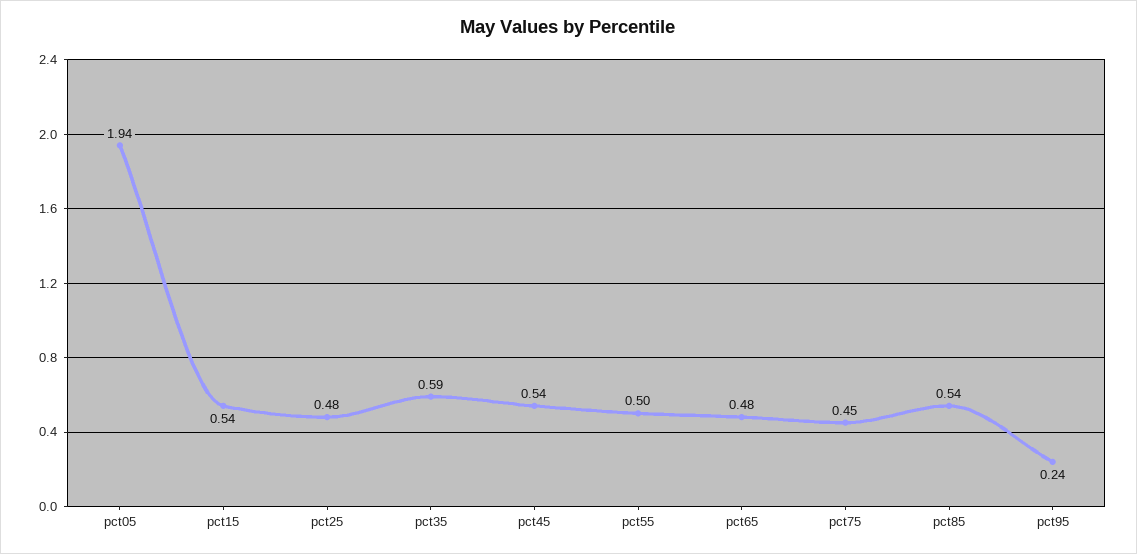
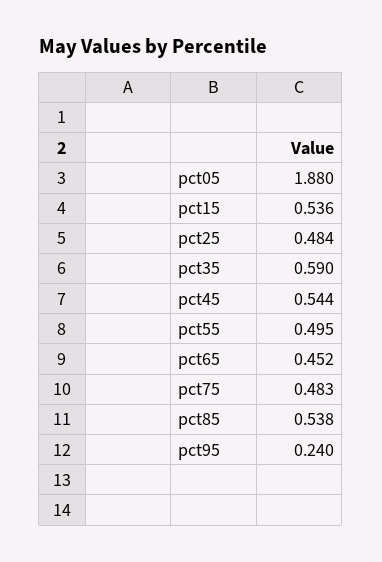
  {
-   "pct05": 1.94,
+   "pct05": 1.88,
    "pct15": 0.536,
    "pct25": 0.484,
    "pct35": 0.59,
    "pct45": 0.544,
    "pct55": 0.495,
-   "pct65": 0.48,
+   "pct65": 0.452,
-   "pct75": 0.45,
+   "pct75": 0.483,
    "pct85": 0.538,
    "pct95": 0.24
  }

